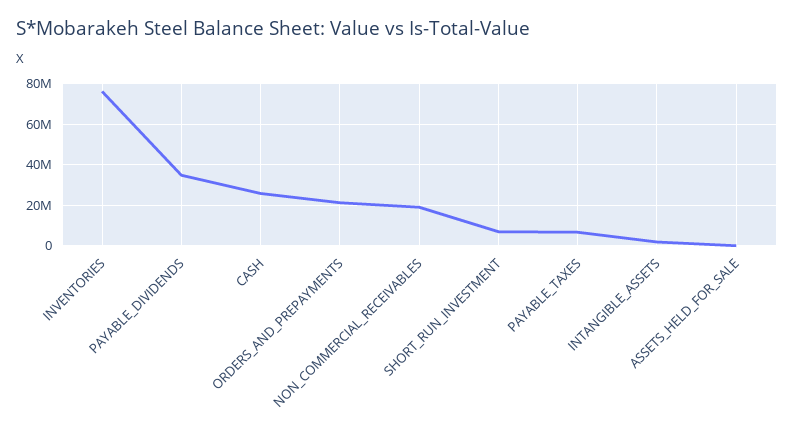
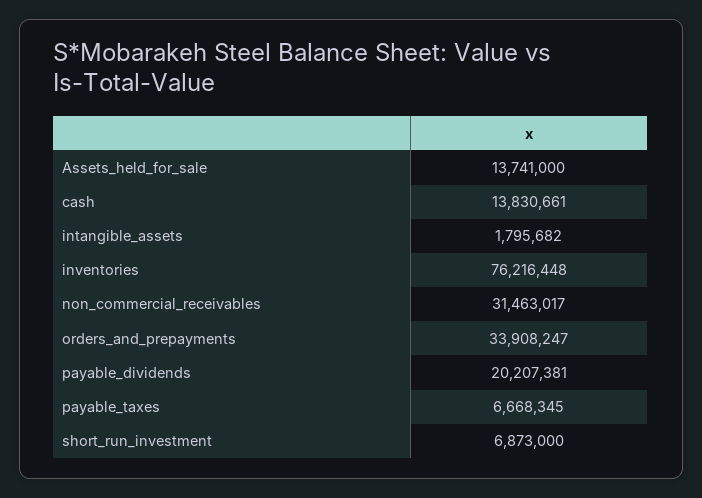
  {
    "INVENTORIES": 76216448,
-   "PAYABLE_DIVIDENDS": 35000000,
+   "PAYABLE_DIVIDENDS": 20207381,
-   "CASH": 25000000,
+   "CASH": 13830661,
-   "ORDERS_AND_PREPAYMENTS": 20000000,
+   "ORDERS_AND_PREPAYMENTS": 33908247,
-   "NON_COMMERCIAL_RECEIVABLES": 20000000,
+   "NON_COMMERCIAL_RECEIVABLES": 31463017,
    "SHORT_RUN_INVESTMENT": 6873000,
    "PAYABLE_TAXES": 6668345,
    "INTANGIBLE_ASSETS": 1795682,
-   "ASSETS_HELD_FOR_SALE": 0
+   "ASSETS_HELD_FOR_SALE": 13741000
  }

